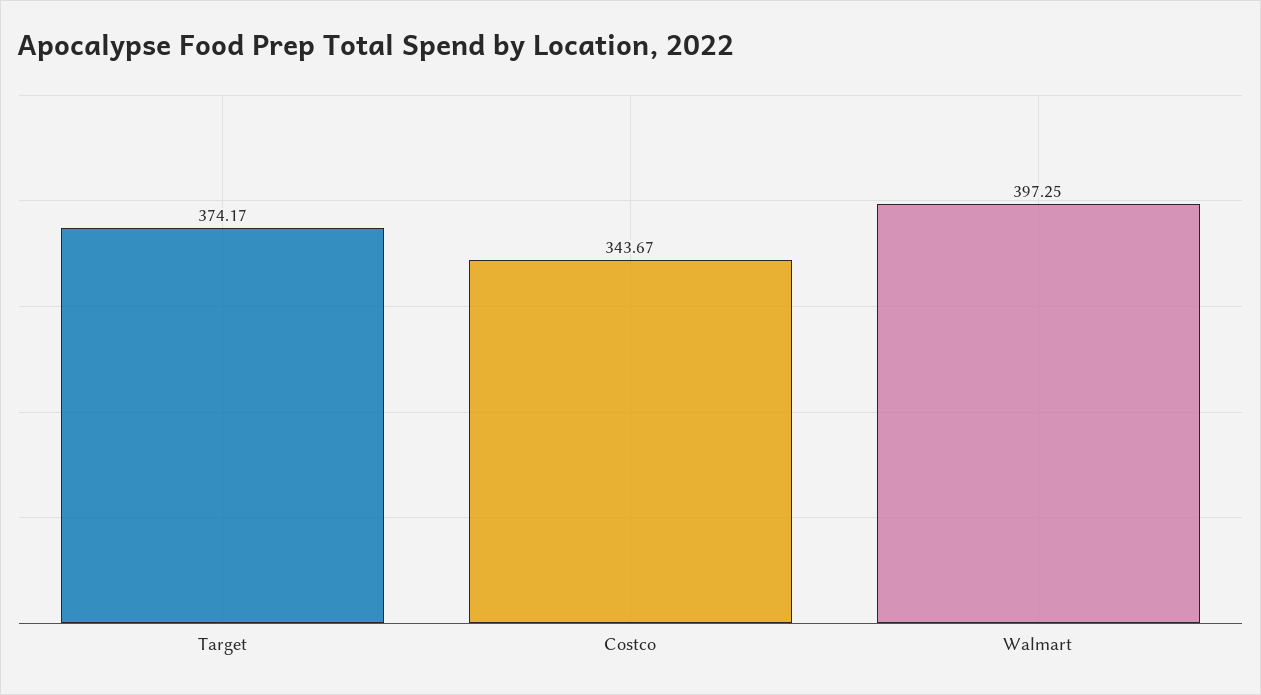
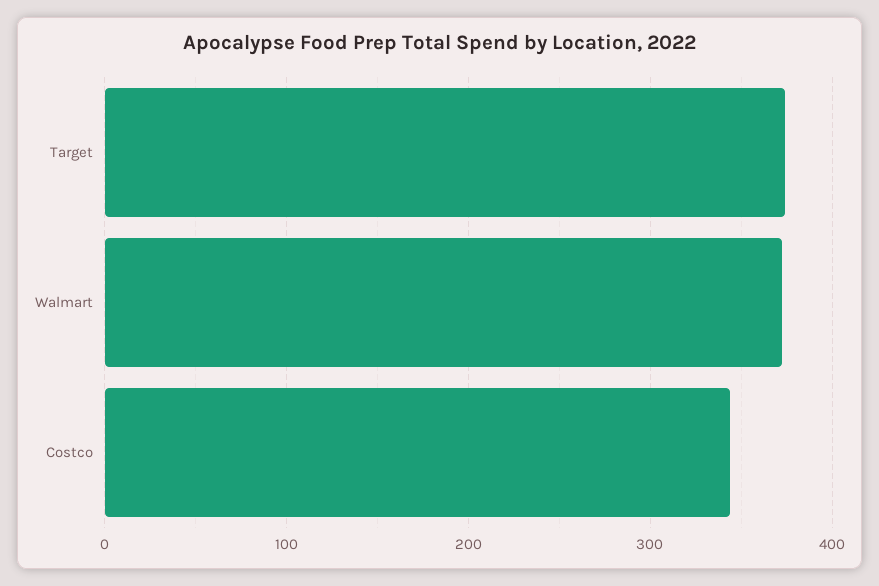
  {
    "Target": 374.17,
    "Costco": 343.67,
-   "Walmart": 397.25
+   "Walmart": 370
  }

